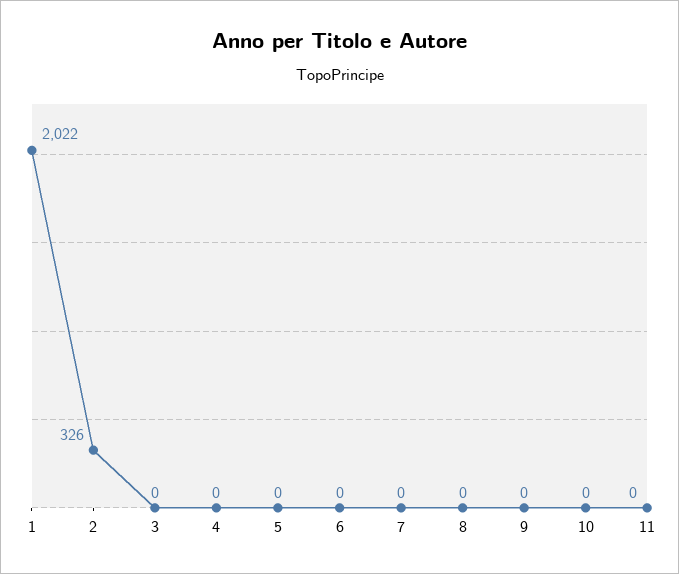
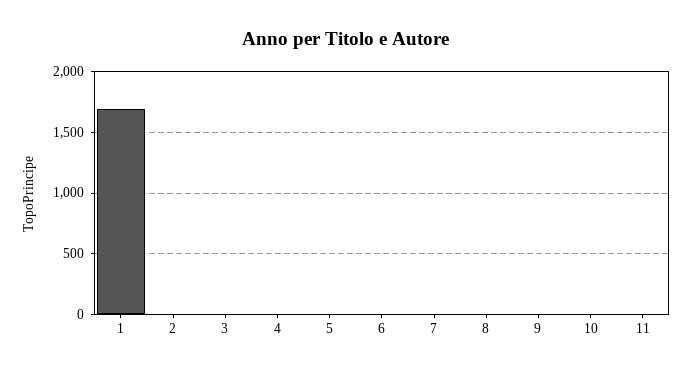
  {
-   "1": 2022,
+   "1": 1700,
-   "2": 326,
+   "2": 0,
    "3": 0,
    "4": 0,
    "5": 0,
    "6": 0,
    "7": 0,
    "8": 0,
    "9": 0,
    "10": 0,
    "11": 0
  }

